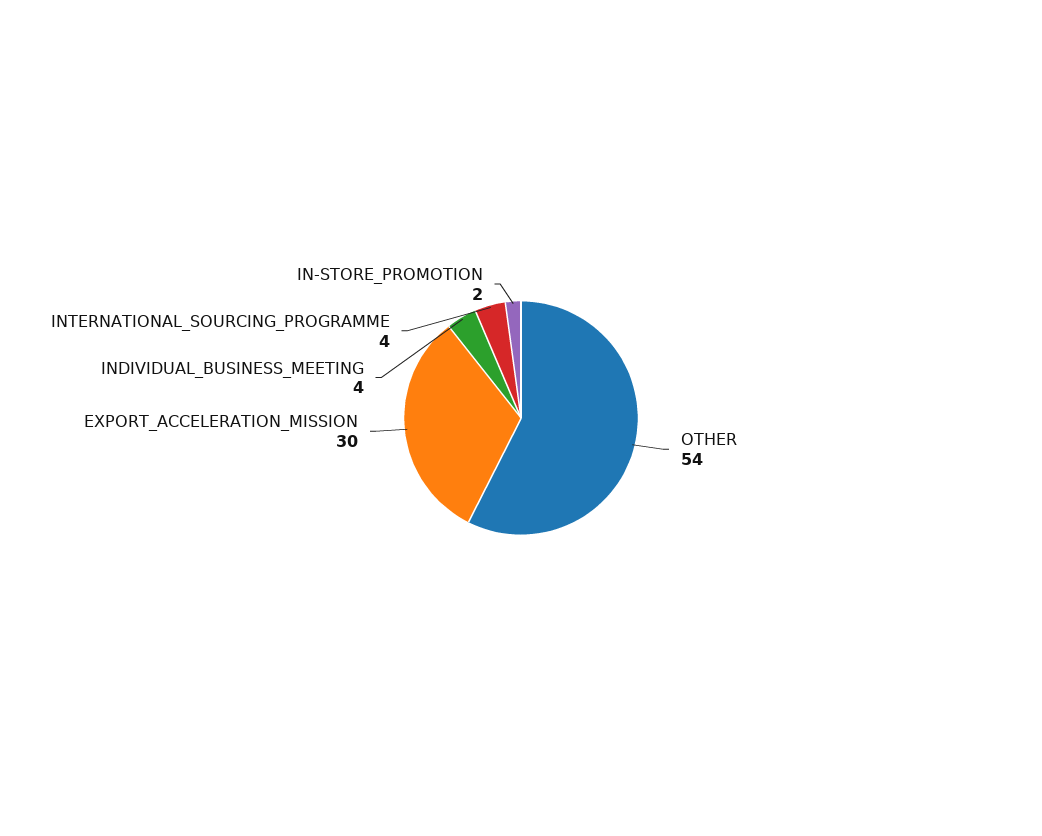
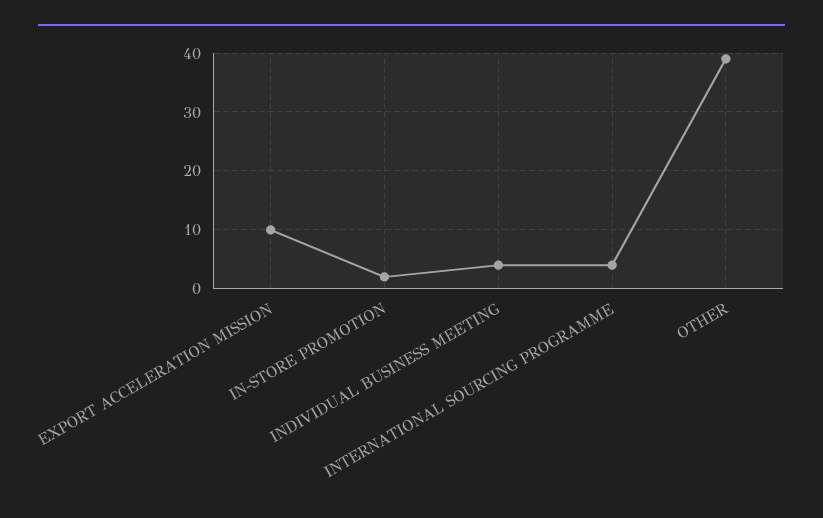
  {
-   "OTHER": 54,
+   "OTHER": 40,
-   "EXPORT_ACCELERATION_MISSION": 30,
+   "EXPORT_ACCELERATION_MISSION": 10,
    "INDIVIDUAL_BUSINESS_MEETING": 4,
    "INTERNATIONAL_SOURCING_PROGRAMME": 4,
    "IN-STORE_PROMOTION": 2
  }

